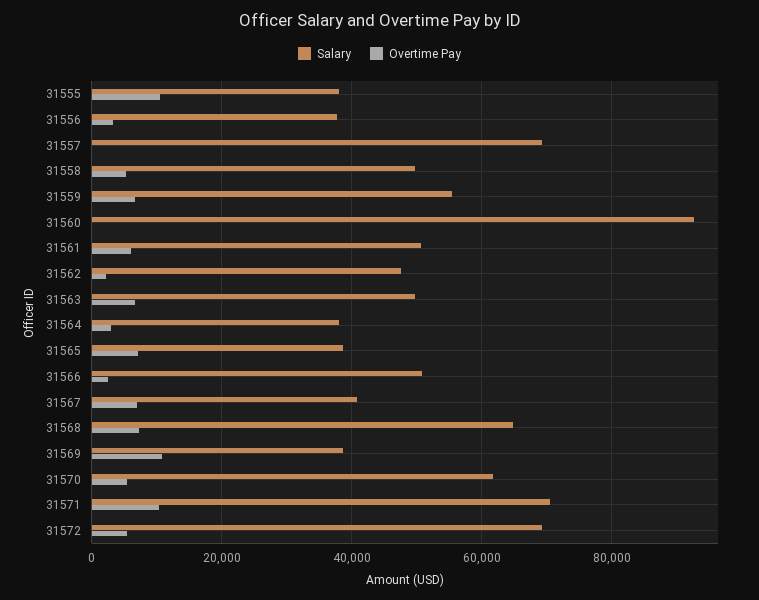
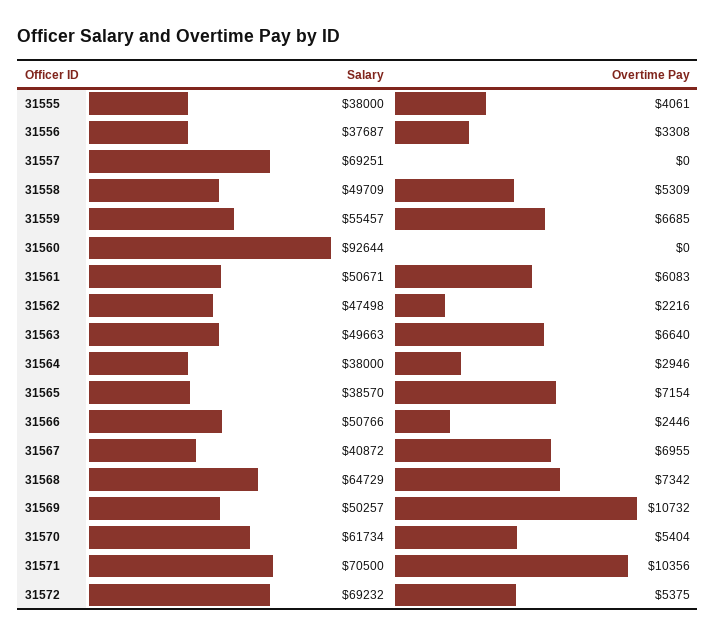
  {
    "Salary": {
      "31555": 38000,
      "31556": 37687,
      "31557": 69251,
      "31558": 49709,
      "31559": 55457,
      "31560": 92644,
      "31561": 50671,
      "31562": 47498,
      "31563": 49663,
      "31564": 38000,
      "31565": 38570,
      "31566": 50766,
      "31567": 40872,
      "31568": 64729,
-     "31569": 38000,
+     "31569": 50257,
      "31570": 61734,
      "31571": 70500,
      "31572": 69232
    },
    "Overtime Pay": {
-     "31555": 10000,
+     "31555": 4061,
      "31556": 3308,
      "31557": 0,
      "31558": 5309,
      "31559": 6685,
      "31560": 0,
      "31561": 6083,
      "31562": 2216,
      "31563": 6640,
      "31564": 2946,
      "31565": 7154,
      "31566": 2446,
      "31567": 6955,
      "31568": 7342,
      "31569": 10732,
      "31570": 5404,
      "31571": 10356,
      "31572": 5375
    }
  }

